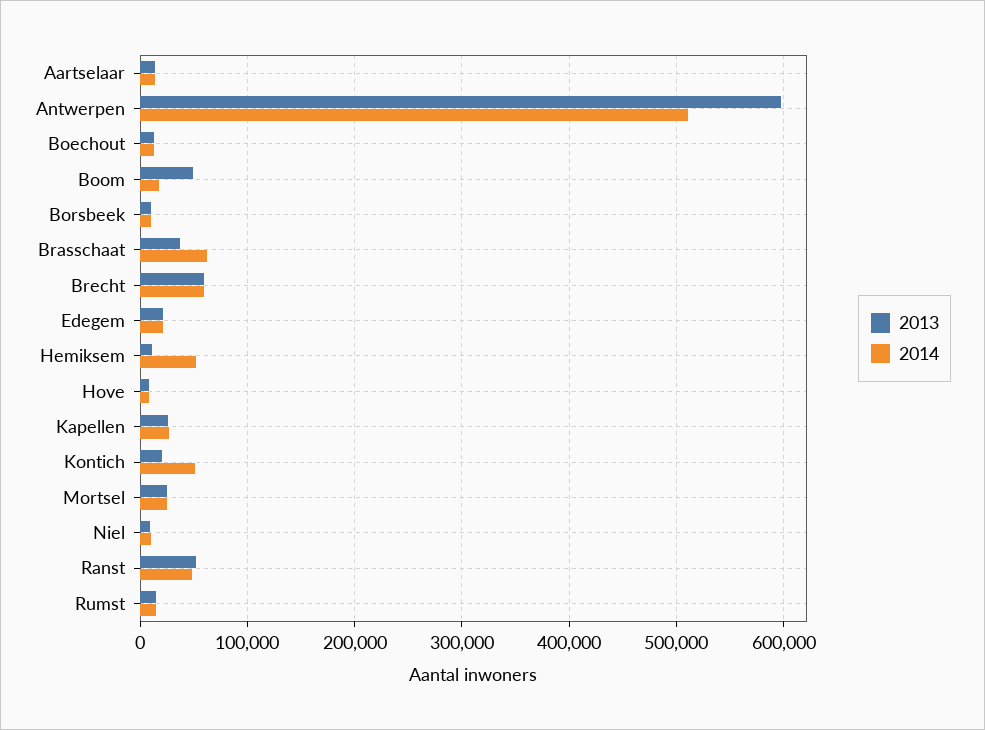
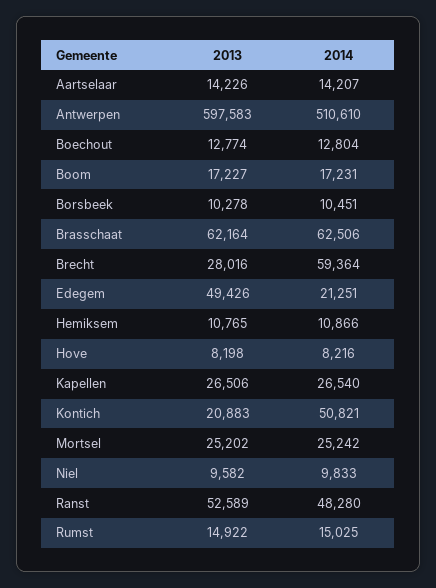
  {
    "2013": {
      "Aartselaar": 14226,
      "Antwerpen": 597583,
      "Boechout": 12774,
-     "Boom": 50000,
+     "Boom": 17227,
      "Borsbeek": 10278,
-     "Brasschaat": 40000,
+     "Brasschaat": 62164,
-     "Brecht": 60000,
+     "Brecht": 28016,
-     "Edegem": 20000,
+     "Edegem": 49426,
      "Hemiksem": 10765,
      "Hove": 8198,
      "Kapellen": 26506,
      "Kontich": 20883,
      "Mortsel": 25202,
      "Niel": 9582,
      "Ranst": 52589,
      "Rumst": 14922
    },
    "2014": {
      "Aartselaar": 14207,
      "Antwerpen": 510610,
      "Boechout": 12804,
      "Boom": 17231,
      "Borsbeek": 10451,
      "Brasschaat": 62506,
      "Brecht": 59364,
      "Edegem": 21251,
-     "Hemiksem": 50000,
+     "Hemiksem": 10866,
      "Hove": 8216,
      "Kapellen": 26540,
      "Kontich": 50821,
      "Mortsel": 25242,
      "Niel": 9833,
      "Ranst": 48280,
      "Rumst": 15025
    }
  }

